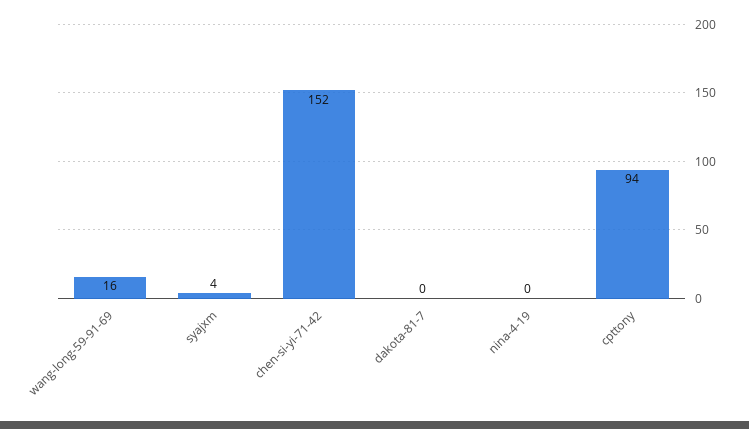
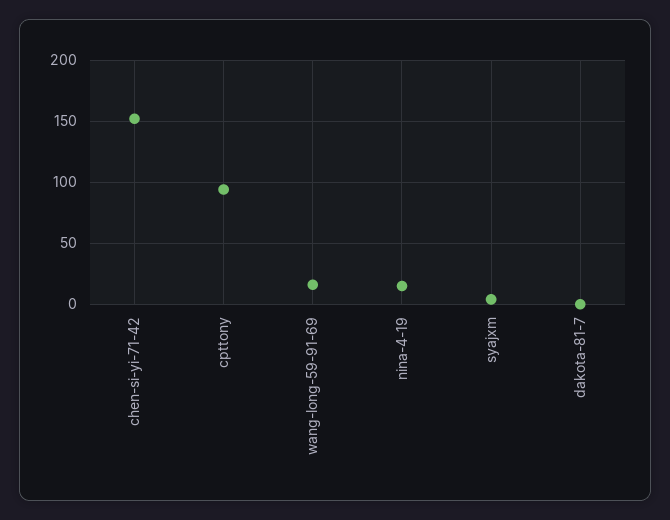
  {
    "wang-long-59-91-69": 16,
    "syajxm": 4,
    "chen-si-yi-71-42": 152,
    "dakota-81-7": 0,
-   "nina-4-19": 0,
+   "nina-4-19": 15,
    "cpttony": 94
  }

